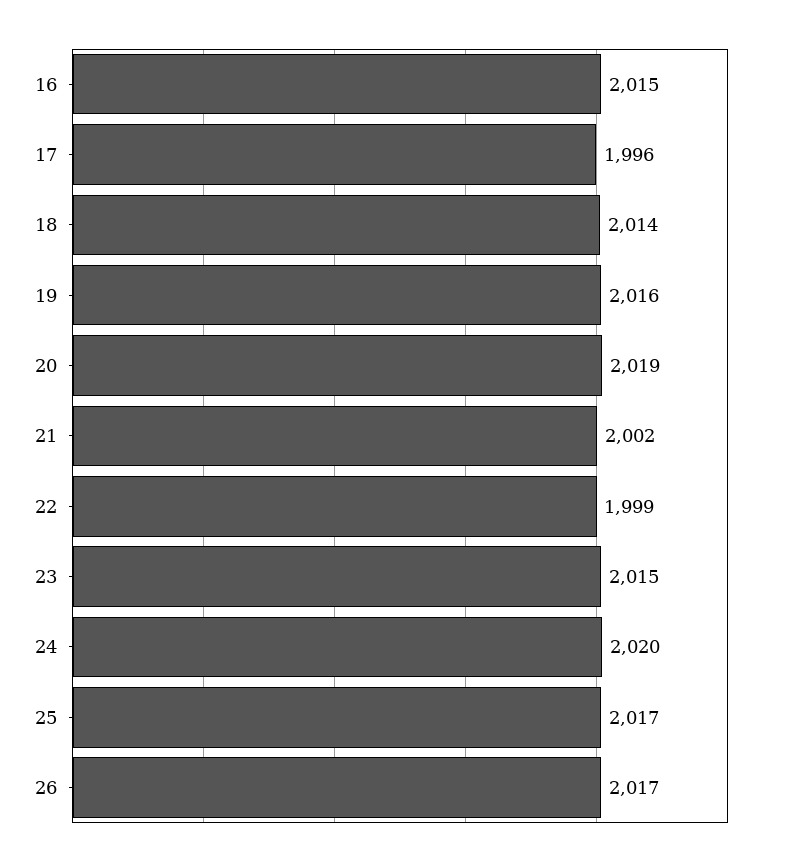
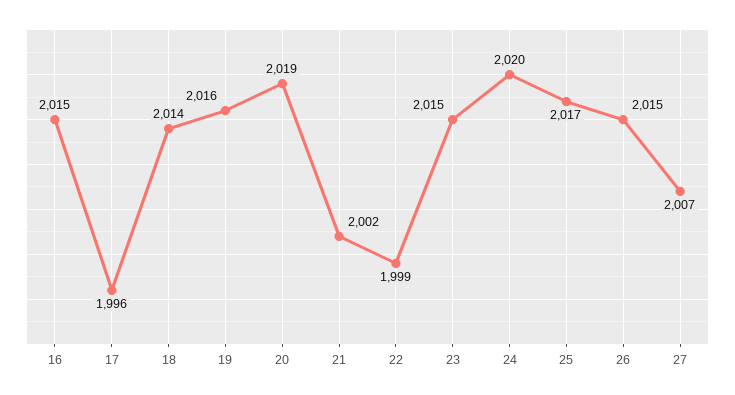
  {
    "16": 2015,
    "17": 1996,
    "18": 2014,
    "19": 2016,
    "20": 2019,
    "21": 2002,
    "22": 1999,
    "23": 2015,
    "24": 2020,
    "25": 2017,
-   "26": 2017
+   "26": 2015,
+   "27": 2007
  }

